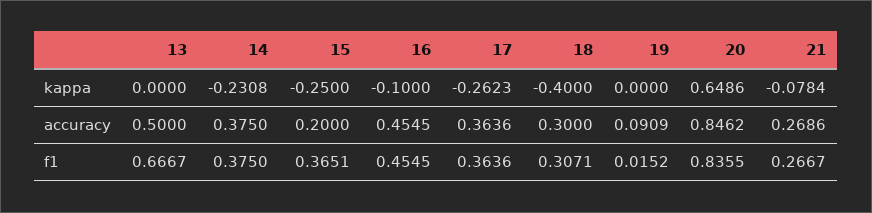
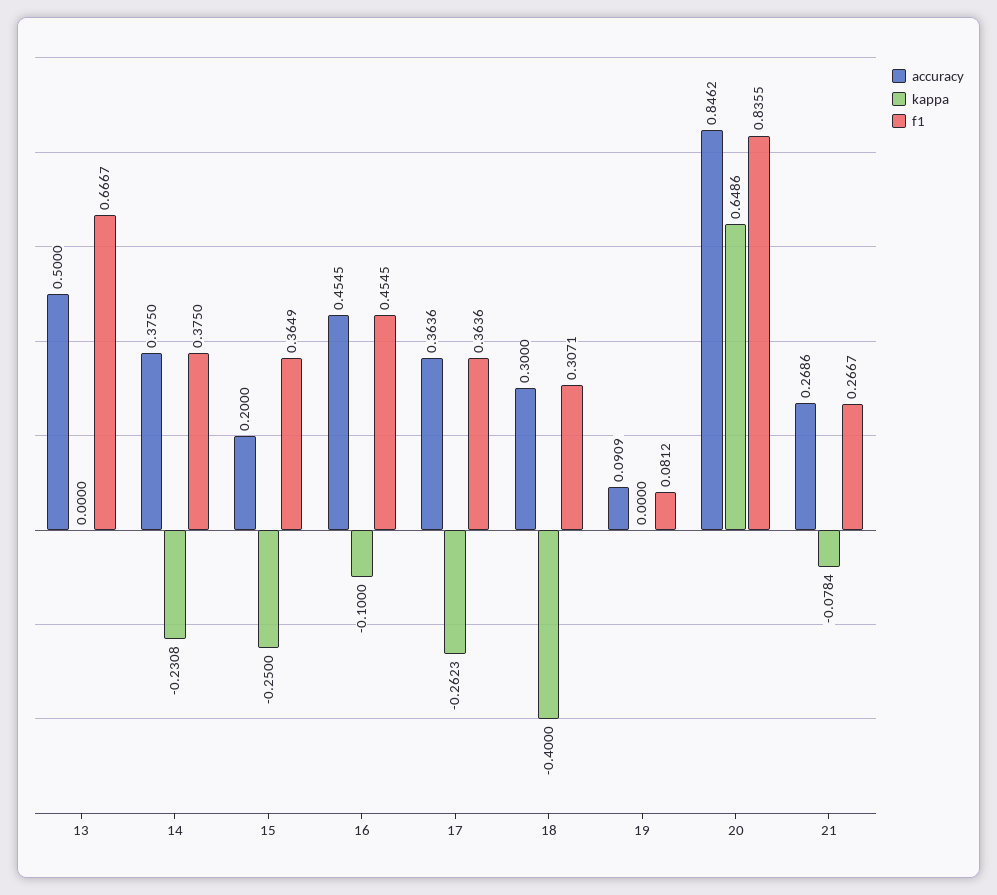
  {
    "kappa": {
      "13": 0,
      "14": -0.2308,
      "15": -0.25,
      "16": -0.1,
      "17": -0.2623,
      "18": -0.4,
      "19": 0,
      "20": 0.6486,
      "21": -0.0784
    },
    "accuracy": {
      "13": 0.5,
      "14": 0.375,
      "15": 0.2,
      "16": 0.4545,
      "17": 0.3636,
      "18": 0.3,
      "19": 0.0909,
      "20": 0.8462,
      "21": 0.2686
    },
    "f1": {
      "13": 0.6667,
      "14": 0.375,
-     "15": 0.3651,
+     "15": 0.3649,
      "16": 0.4545,
      "17": 0.3636,
      "18": 0.3071,
-     "19": 0.0152,
+     "19": 0.0812,
      "20": 0.8355,
      "21": 0.2667
    }
  }

